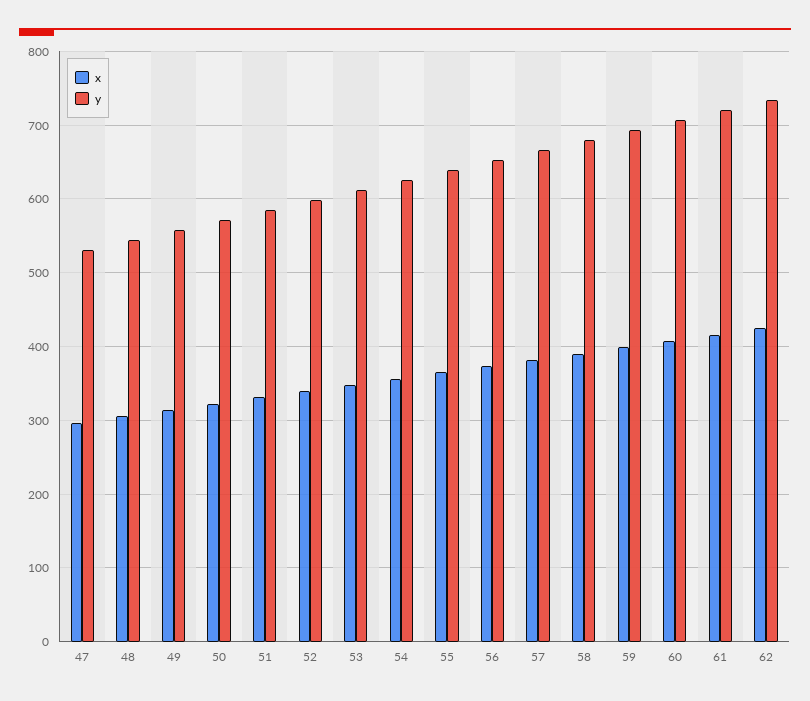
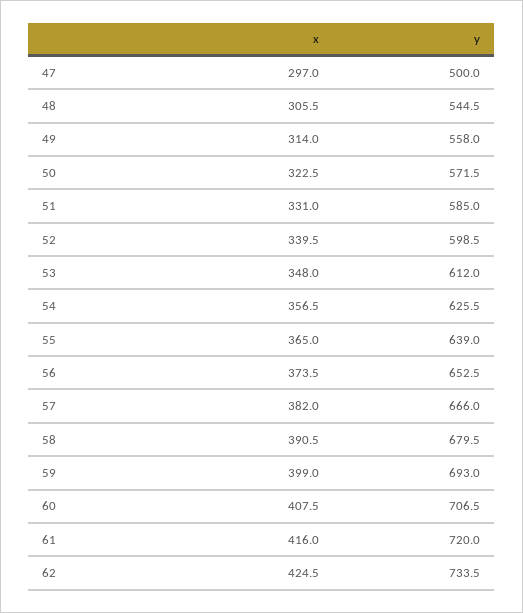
  {
    "x": {
      "47": 297,
      "48": 305.5,
      "49": 314,
      "50": 322.5,
      "51": 331,
      "52": 339.5,
      "53": 348,
      "54": 356.5,
      "55": 365,
      "56": 373.5,
      "57": 382,
      "58": 390.5,
      "59": 399,
      "60": 407.5,
      "61": 416,
      "62": 424.5
    },
    "y": {
-     "47": 530,
+     "47": 500,
      "48": 544.5,
      "49": 558,
      "50": 571.5,
      "51": 585,
      "52": 598.5,
      "53": 612,
      "54": 625.5,
      "55": 639,
      "56": 652.5,
      "57": 666,
      "58": 679.5,
      "59": 693,
      "60": 706.5,
      "61": 720,
      "62": 733.5
    }
  }

